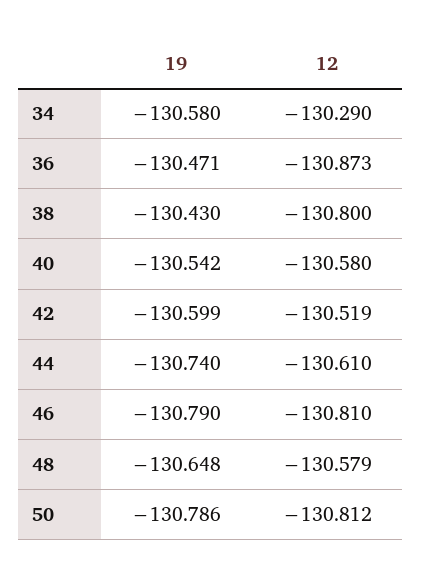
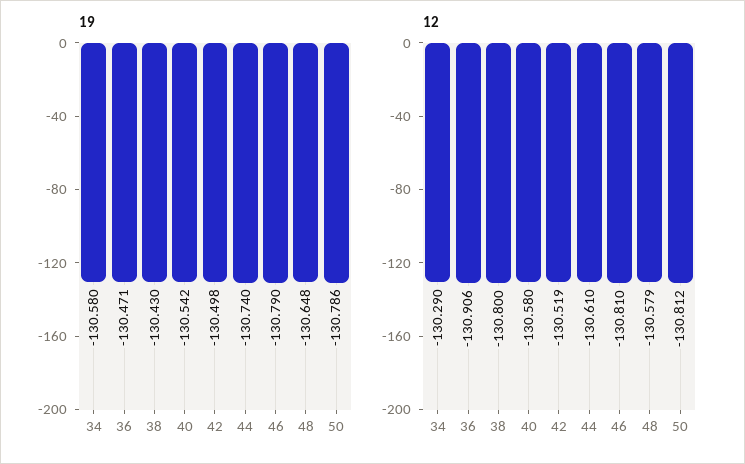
  {
    "19": {
      "34": -130.58,
      "36": -130.471,
      "38": -130.43,
      "40": -130.542,
-     "42": -130.599,
+     "42": -130.498,
      "44": -130.74,
      "46": -130.79,
      "48": -130.648,
      "50": -130.786
    },
    "12": {
      "34": -130.29,
-     "36": -130.873,
+     "36": -130.906,
      "38": -130.8,
      "40": -130.58,
      "42": -130.519,
      "44": -130.61,
      "46": -130.81,
      "48": -130.579,
      "50": -130.812
    }
  }

